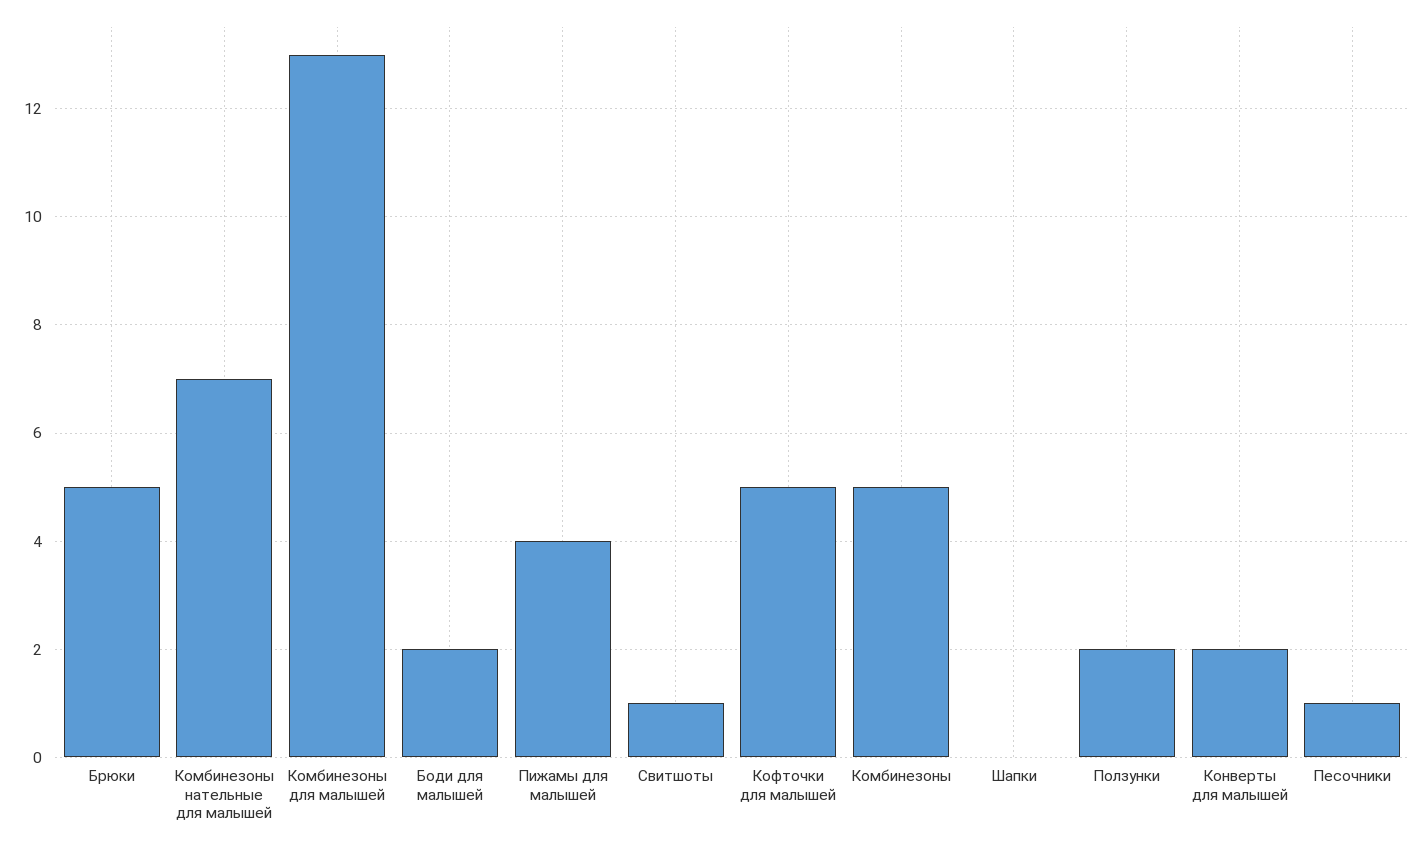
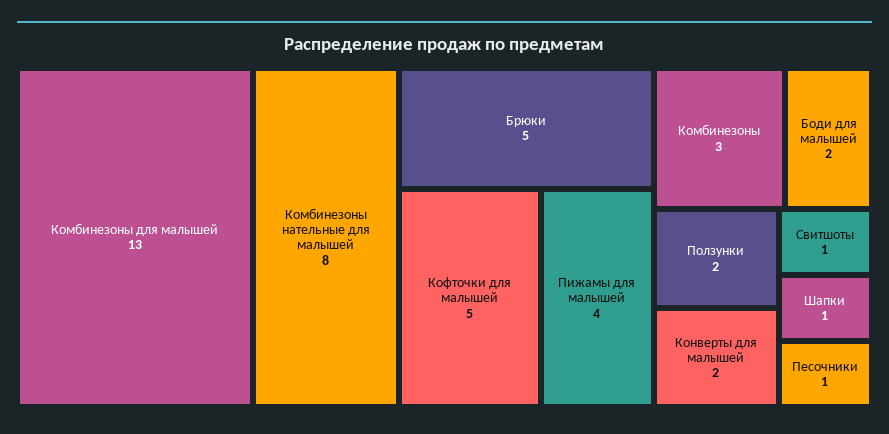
  {
    "Брюки": 5,
-   "Комбинезоны нательные для малышей": 7,
+   "Комбинезоны нательные для малышей": 8,
    "Комбинезоны для малышей": 13,
    "Боди для малышей": 2,
    "Пижамы для малышей": 4,
    "Свитшоты": 1,
    "Кофточки для малышей": 5,
-   "Комбинезоны": 5,
+   "Комбинезоны": 3,
-   "Шапки": 0,
+   "Шапки": 1,
    "Ползунки": 2,
    "Конверты для малышей": 2,
    "Песочники": 1
  }

